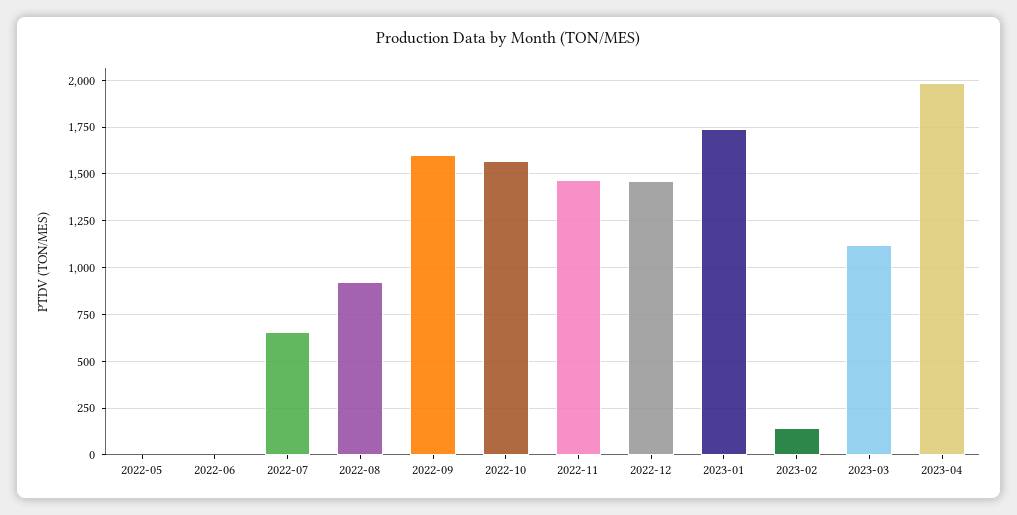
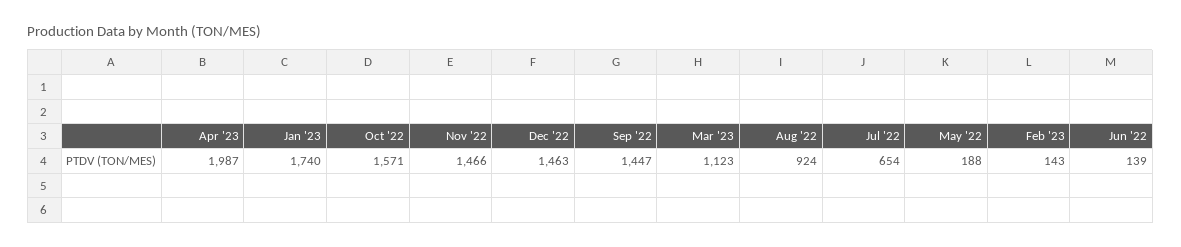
  {
-   "2022-05": 0,
+   "2022-05": 188,
-   "2022-06": 0,
+   "2022-06": 139,
    "2022-07": 654,
    "2022-08": 924,
-   "2022-09": 1600,
+   "2022-09": 1447,
    "2022-10": 1571,
    "2022-11": 1466,
    "2022-12": 1463,
    "2023-01": 1740,
    "2023-02": 143,
    "2023-03": 1123,
    "2023-04": 1987
  }

